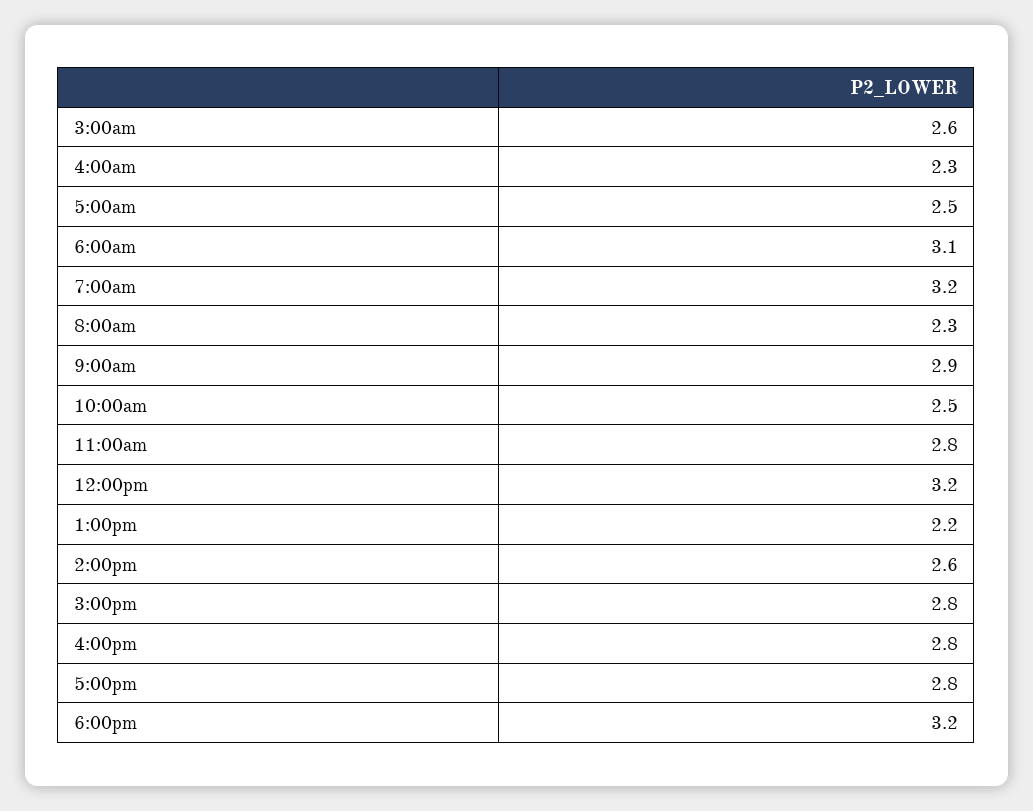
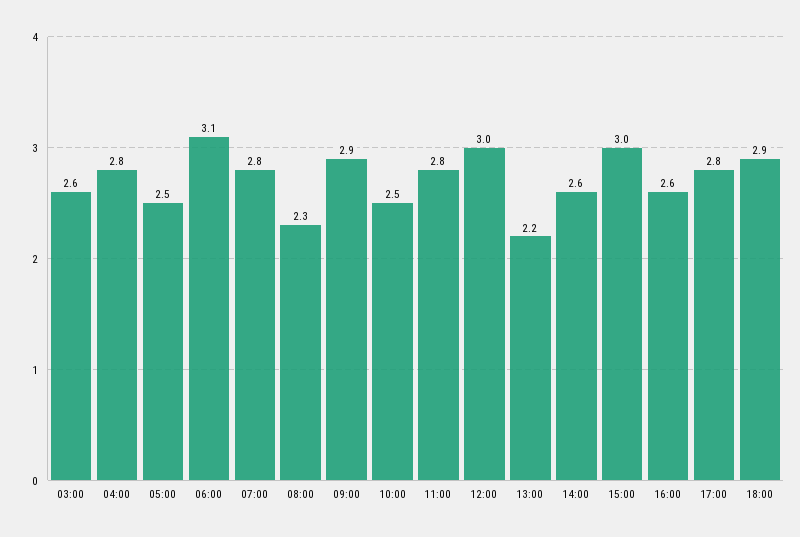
  {
    "3:00am": 2.6,
-   "4:00am": 2.3,
+   "4:00am": 2.8,
    "5:00am": 2.5,
    "6:00am": 3.1,
-   "7:00am": 3.2,
+   "7:00am": 2.8,
    "8:00am": 2.3,
    "9:00am": 2.9,
    "10:00am": 2.5,
    "11:00am": 2.8,
-   "12:00pm": 3.2,
+   "12:00pm": 3,
    "1:00pm": 2.2,
    "2:00pm": 2.6,
-   "3:00pm": 2.8,
+   "3:00pm": 3,
-   "4:00pm": 2.8,
+   "4:00pm": 2.6,
    "5:00pm": 2.8,
-   "6:00pm": 3.2
+   "6:00pm": 2.9
  }

